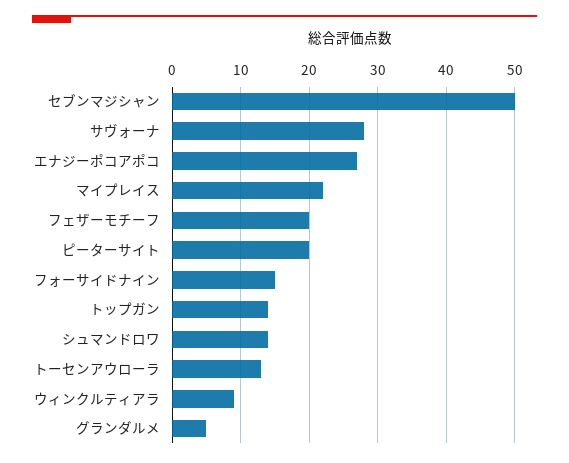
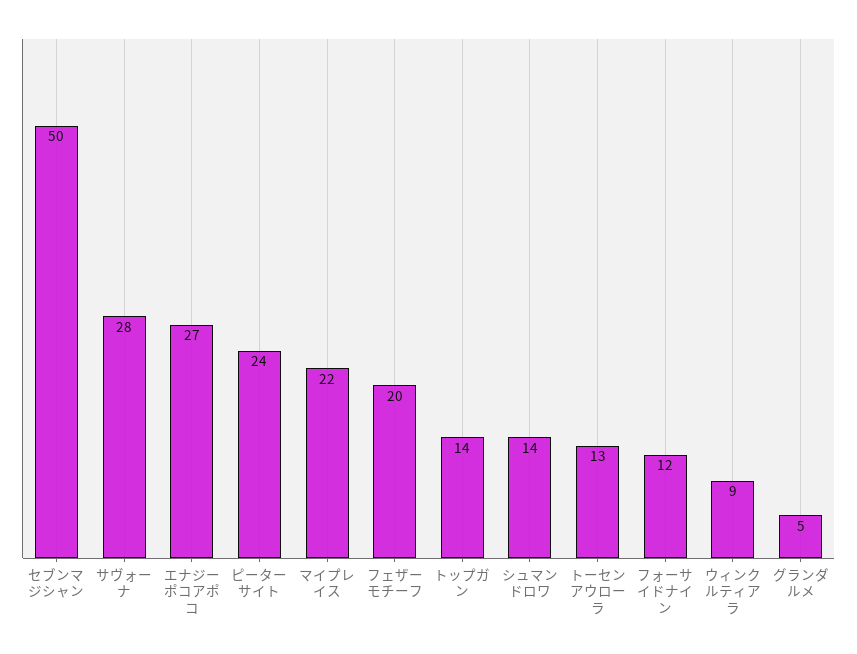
  {
    "セブンマジシャン": 50,
    "サヴォーナ": 28,
    "エナジーポコアポコ": 27,
    "マイプレイス": 22,
    "フェザーモチーフ": 20,
-   "ピーターサイト": 20,
+   "ピーターサイト": 24,
-   "フォーサイドナイン": 15,
+   "フォーサイドナイン": 12,
    "トップガン": 14,
    "シュマンドロワ": 14,
    "トーセンアウローラ": 13,
    "ウィンクルティアラ": 9,
    "グランダルメ": 5
  }

